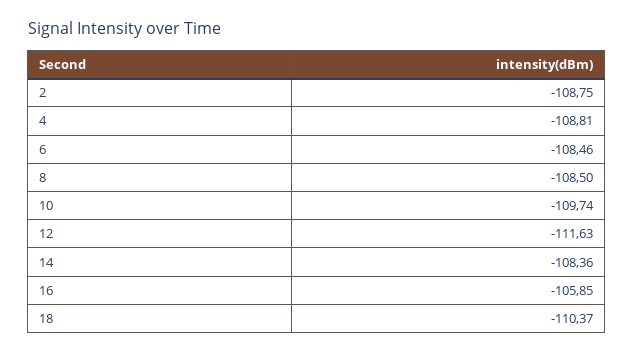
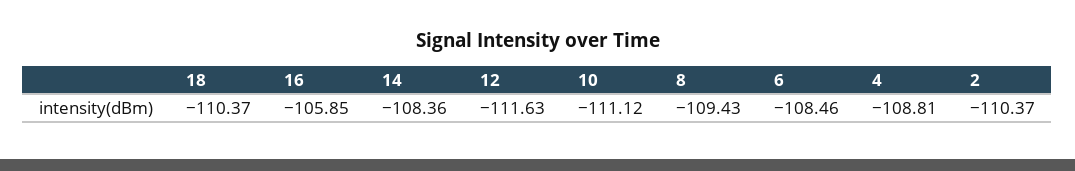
  {
-   "2": -108.75,
+   "2": -110.37,
    "4": -108.81,
    "6": -108.46,
-   "8": -108.5,
+   "8": -109.43,
-   "10": -109.74,
+   "10": -111.12,
    "12": -111.63,
    "14": -108.36,
    "16": -105.85,
    "18": -110.37
  }

